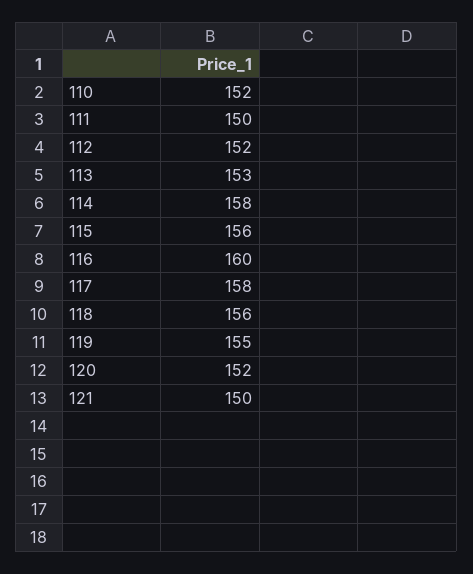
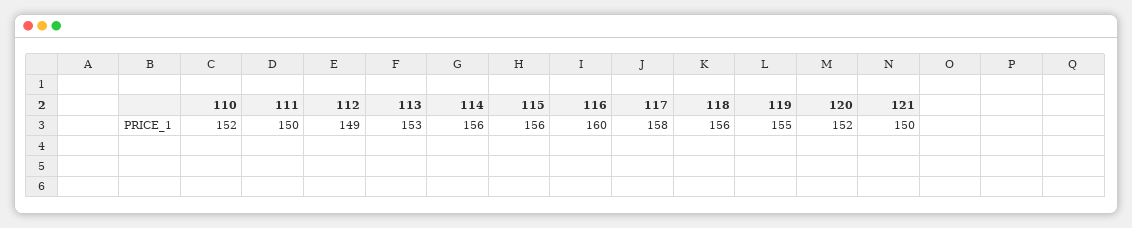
  {
    "110": 152,
    "111": 150,
-   "112": 152,
+   "112": 149,
    "113": 153,
-   "114": 158,
+   "114": 156,
    "115": 156,
    "116": 160,
    "117": 158,
    "118": 156,
    "119": 155,
    "120": 152,
    "121": 150
  }

